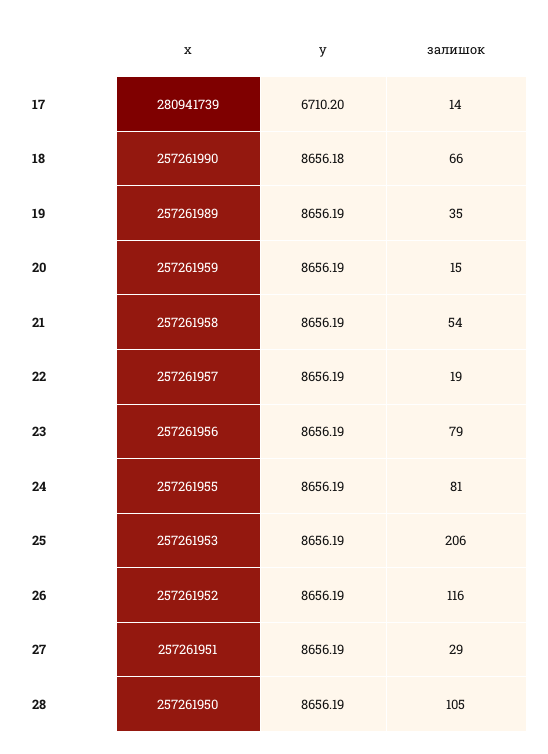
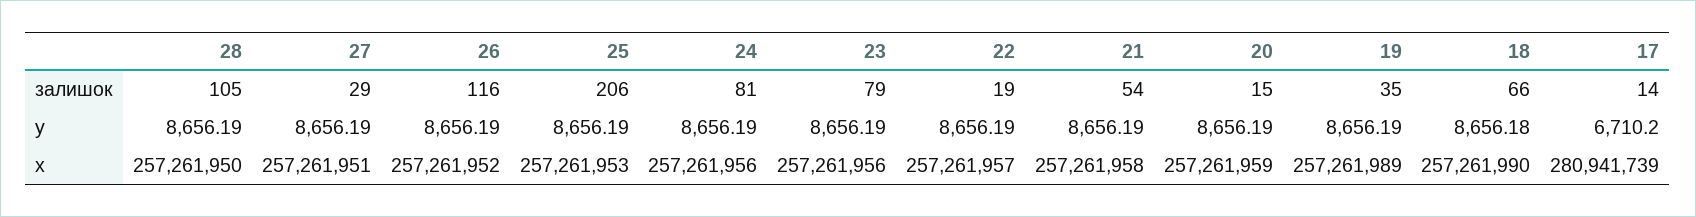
  {
    "x": {
      "17": 280941739,
      "18": 257261990,
      "19": 257261989,
      "20": 257261959,
      "21": 257261958,
      "22": 257261957,
      "23": 257261956,
-     "24": 257261955,
+     "24": 257261956,
      "25": 257261953,
      "26": 257261952,
      "27": 257261951,
      "28": 257261950
    },
    "y": {
      "17": 6710.2,
      "18": 8656.18,
      "19": 8656.19,
      "20": 8656.19,
      "21": 8656.19,
      "22": 8656.19,
      "23": 8656.19,
      "24": 8656.19,
      "25": 8656.19,
      "26": 8656.19,
      "27": 8656.19,
      "28": 8656.19
    },
    "залишок": {
      "17": 14,
      "18": 66,
      "19": 35,
      "20": 15,
      "21": 54,
      "22": 19,
      "23": 79,
      "24": 81,
      "25": 206,
      "26": 116,
      "27": 29,
      "28": 105
    }
  }

